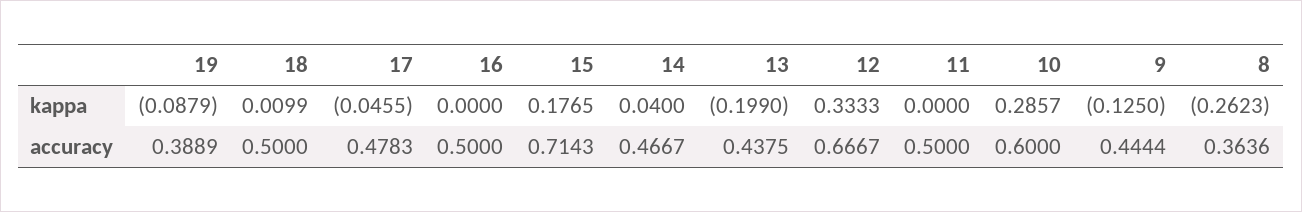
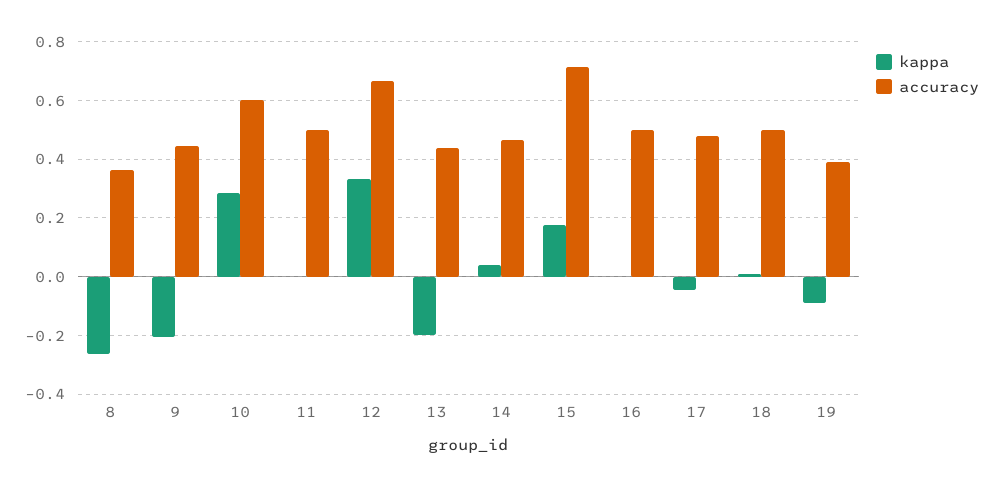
  {
    "kappa": {
      "19": -0.0879,
      "18": 0.0099,
      "17": -0.0455,
      "16": 0,
      "15": 0.1765,
      "14": 0.04,
      "13": -0.199,
      "12": 0.3333,
      "11": 0,
      "10": 0.2857,
-     "9": -0.125,
+     "9": -0.2,
      "8": -0.2623
    },
    "accuracy": {
      "19": 0.3889,
      "18": 0.5,
      "17": 0.4783,
      "16": 0.5,
      "15": 0.7143,
      "14": 0.4667,
      "13": 0.4375,
      "12": 0.6667,
      "11": 0.5,
      "10": 0.6,
      "9": 0.4444,
      "8": 0.3636
    }
  }

